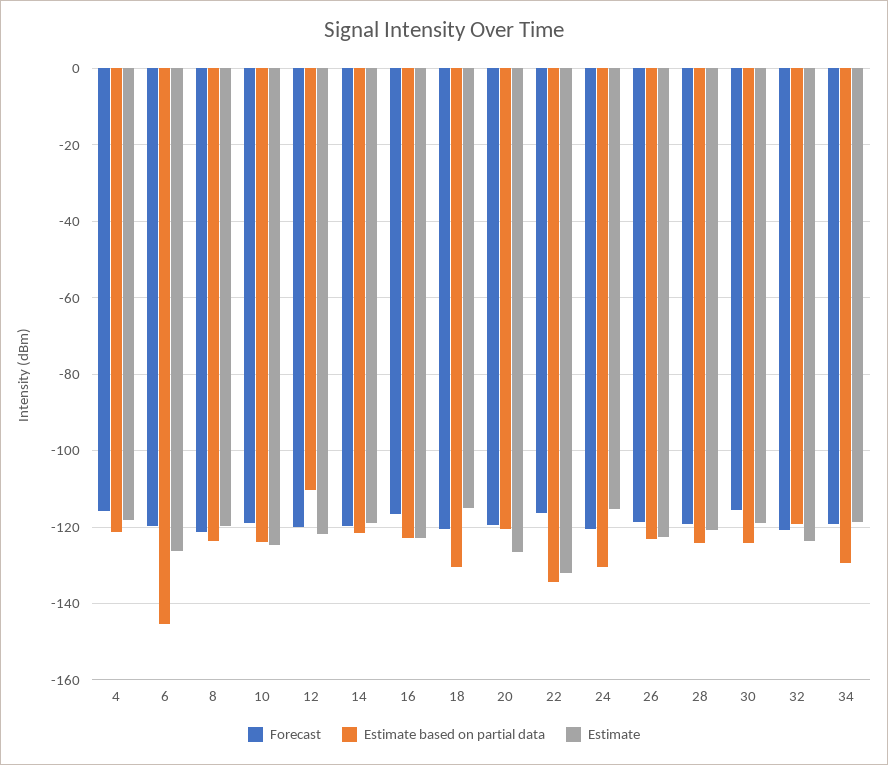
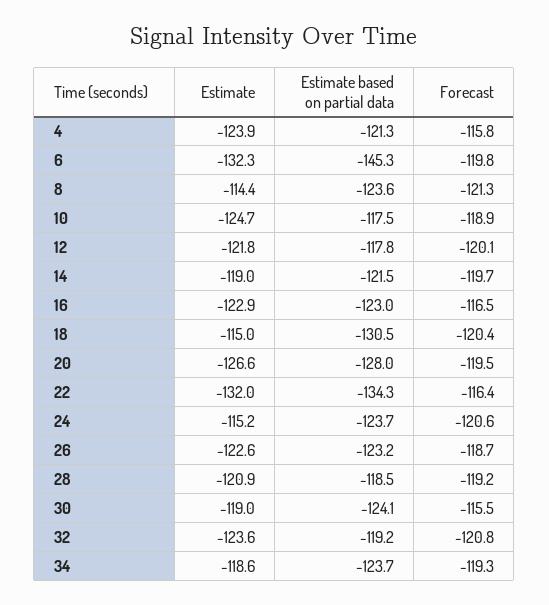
  {
    "Forecast": {
      "4": -115.8,
      "6": -119.8,
      "8": -121.3,
      "10": -118.9,
      "12": -120.1,
      "14": -119.7,
      "16": -116.5,
      "18": -120.4,
      "20": -119.5,
      "22": -116.4,
      "24": -120.6,
      "26": -118.7,
      "28": -119.2,
      "30": -115.5,
      "32": -120.8,
      "34": -119.3
    },
    "Estimate based on partial data": {
      "4": -121.3,
      "6": -145.3,
      "8": -123.6,
-     "10": -124,
+     "10": -117.5,
-     "12": -110,
+     "12": -117.8,
      "14": -121.5,
      "16": -123,
      "18": -130.5,
-     "20": -120,
+     "20": -128,
      "22": -134.3,
-     "24": -130,
+     "24": -123.7,
      "26": -123.2,
-     "28": -124,
+     "28": -118.5,
      "30": -124.1,
      "32": -119.2,
-     "34": -130
+     "34": -123.7
    },
    "Estimate": {
-     "4": -118,
+     "4": -123.9,
-     "6": -126,
+     "6": -132.3,
-     "8": -120,
+     "8": -114.4,
      "10": -124.7,
      "12": -121.8,
      "14": -119,
      "16": -122.9,
      "18": -115,
      "20": -126.6,
      "22": -132,
      "24": -115.2,
      "26": -122.6,
      "28": -120.9,
      "30": -119,
      "32": -123.6,
      "34": -118.6
    }
  }

